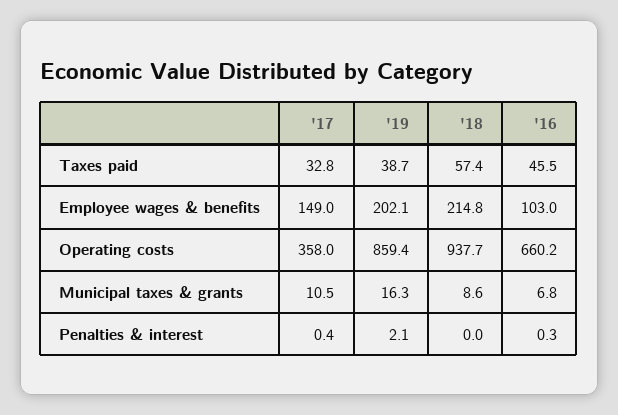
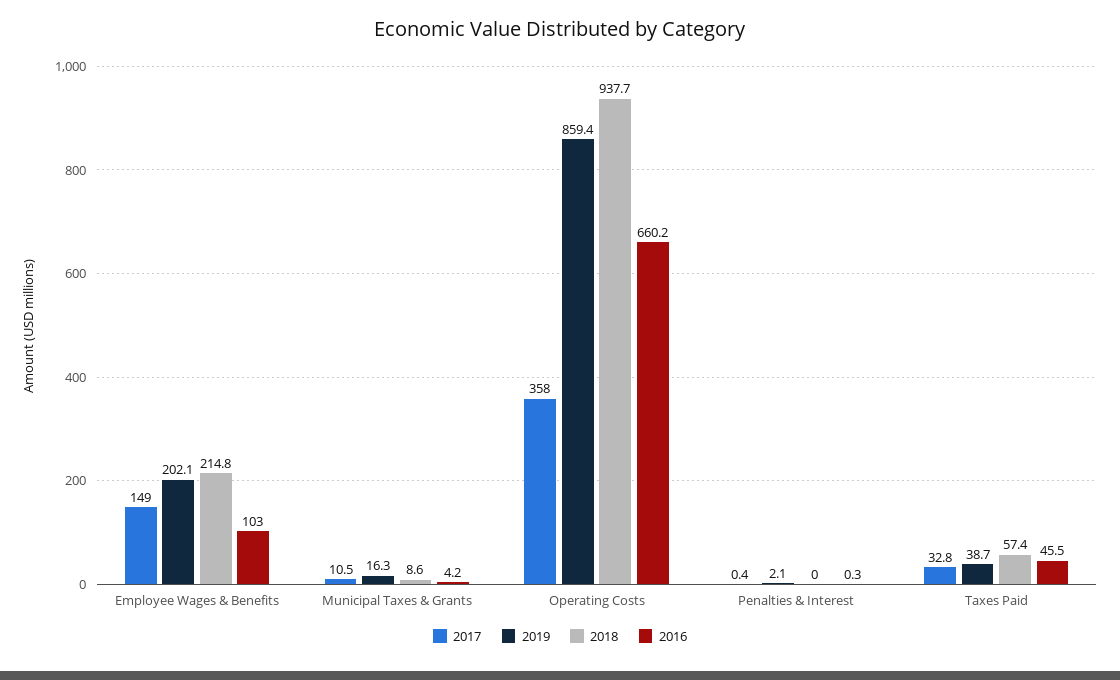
  {
    "'17": {
      "Taxes paid": 32.8,
      "Employee wages & benefits": 149,
      "Operating costs": 358,
      "Municipal taxes & grants": 10.5,
      "Penalties & interest": 0.4
    },
    "'19": {
      "Taxes paid": 38.7,
      "Employee wages & benefits": 202.1,
      "Operating costs": 859.4,
      "Municipal taxes & grants": 16.3,
      "Penalties & interest": 2.1
    },
    "'18": {
      "Taxes paid": 57.4,
      "Employee wages & benefits": 214.8,
      "Operating costs": 937.7,
      "Municipal taxes & grants": 8.6,
      "Penalties & interest": 0
    },
    "'16": {
      "Taxes paid": 45.5,
      "Employee wages & benefits": 103,
      "Operating costs": 660.2,
-     "Municipal taxes & grants": 6.8,
+     "Municipal taxes & grants": 4.2,
      "Penalties & interest": 0.3
    }
  }

